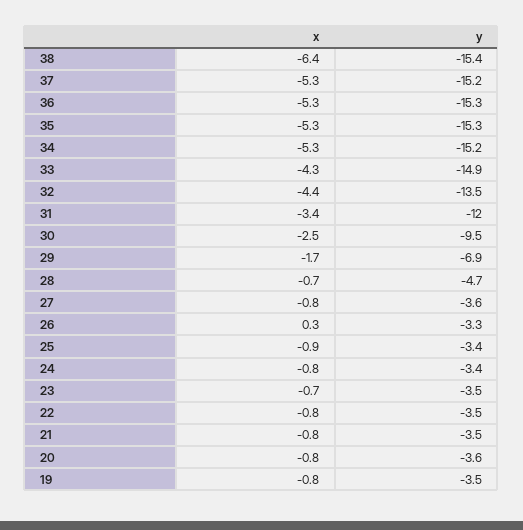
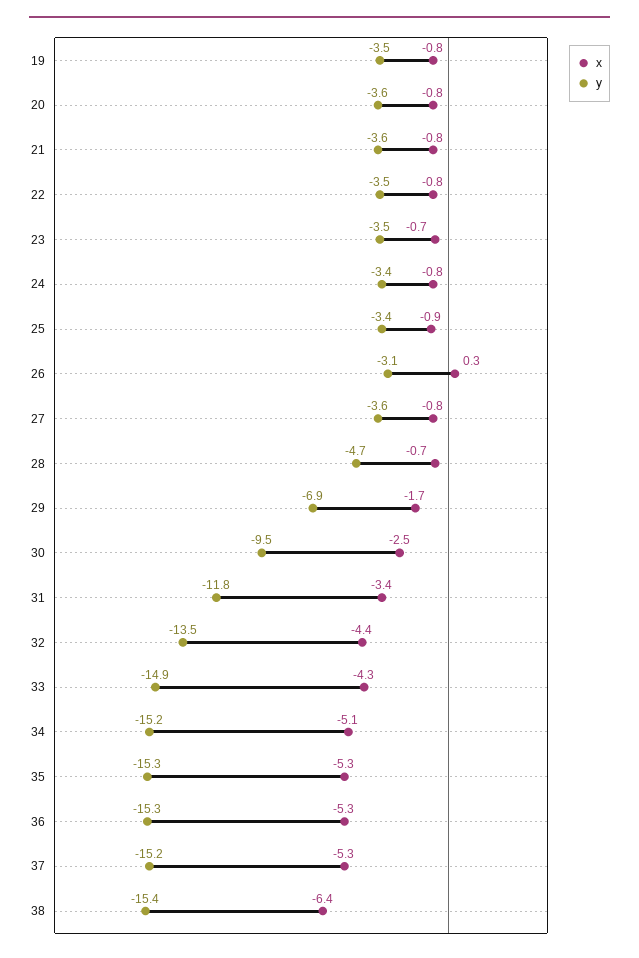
  {
    "x": {
      "38": -6.4,
      "37": -5.3,
      "36": -5.3,
      "35": -5.3,
-     "34": -5.3,
+     "34": -5.1,
      "33": -4.3,
      "32": -4.4,
      "31": -3.4,
      "30": -2.5,
      "29": -1.7,
      "28": -0.7,
      "27": -0.8,
      "26": 0.3,
      "25": -0.9,
      "24": -0.8,
      "23": -0.7,
      "22": -0.8,
      "21": -0.8,
      "20": -0.8,
      "19": -0.8
    },
    "y": {
      "38": -15.4,
      "37": -15.2,
      "36": -15.3,
      "35": -15.3,
      "34": -15.2,
      "33": -14.9,
      "32": -13.5,
-     "31": -12,
+     "31": -11.8,
      "30": -9.5,
      "29": -6.9,
      "28": -4.7,
      "27": -3.6,
-     "26": -3.3,
+     "26": -3.1,
      "25": -3.4,
      "24": -3.4,
      "23": -3.5,
      "22": -3.5,
-     "21": -3.5,
+     "21": -3.6,
      "20": -3.6,
      "19": -3.5
    }
  }

